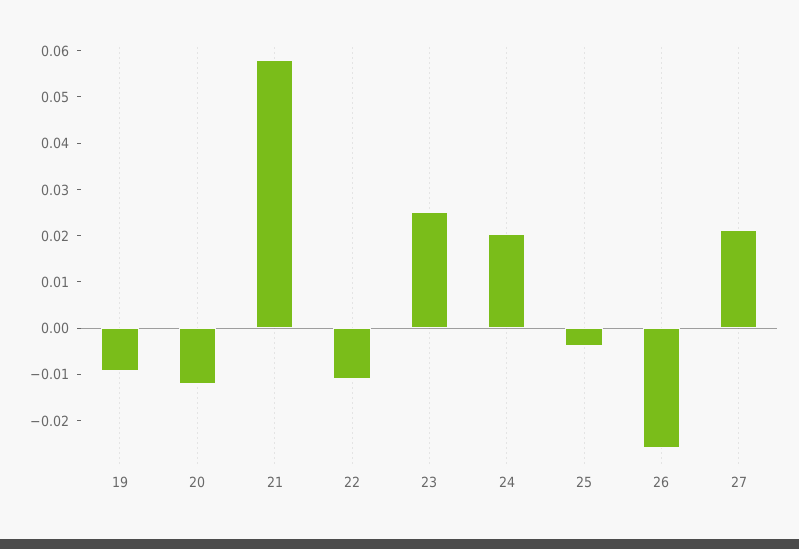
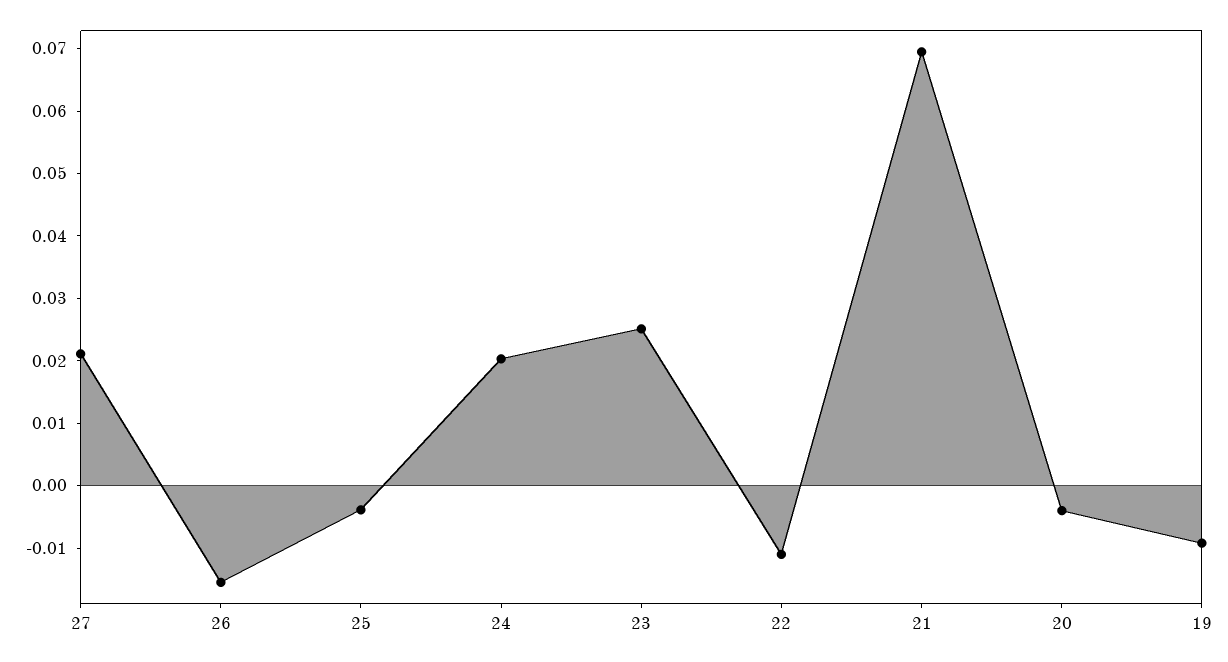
  {
    "19": -0.01,
-   "20": -0.012,
+   "20": -0.004,
-   "21": 0.058,
+   "21": 0.07,
    "22": -0.012,
    "23": 0.026,
    "24": 0.02,
    "25": -0.004,
-   "26": -0.026,
+   "26": -0.016,
    "27": 0.022
  }

